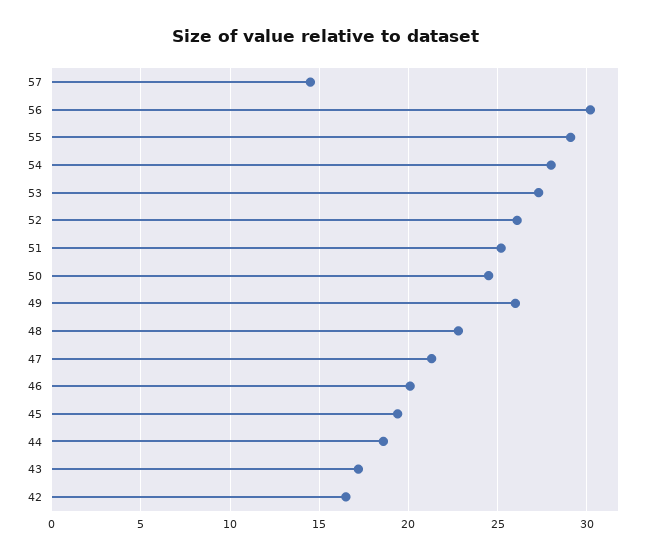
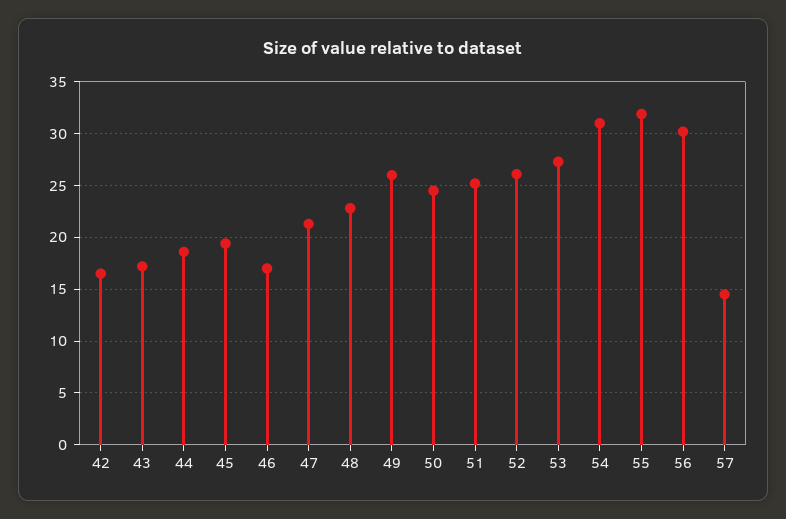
  {
    "57": 14.5,
    "56": 30,
-   "55": 29,
+   "55": 32,
-   "54": 28,
+   "54": 31,
    "53": 27.5,
    "52": 26,
    "51": 25,
    "50": 24.5,
    "49": 26,
    "48": 23,
    "47": 21.5,
-   "46": 20,
+   "46": 17,
    "45": 19.5,
    "44": 18.5,
    "43": 17,
    "42": 16.5
  }

